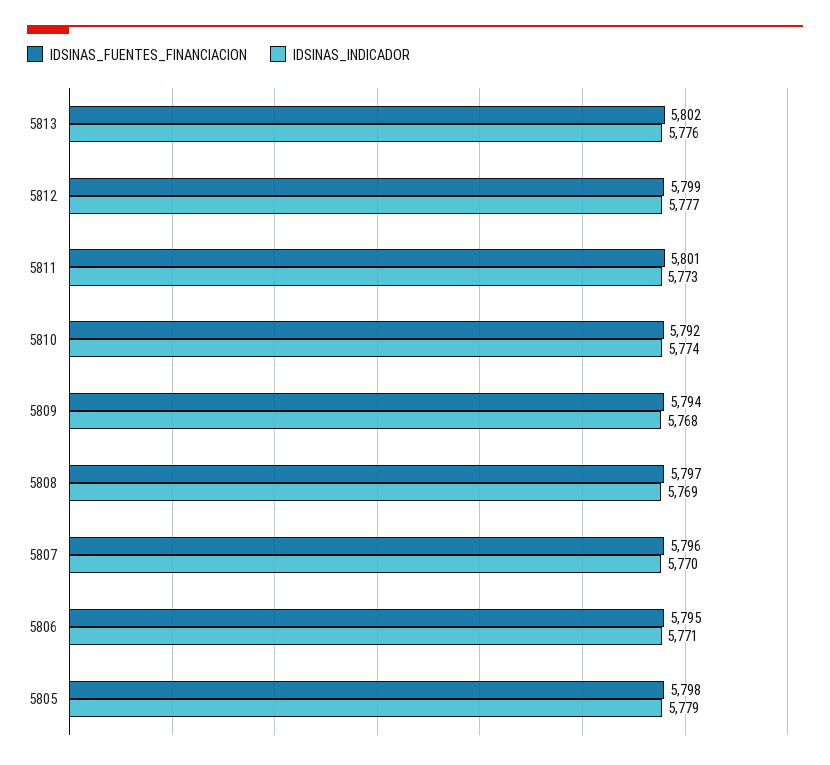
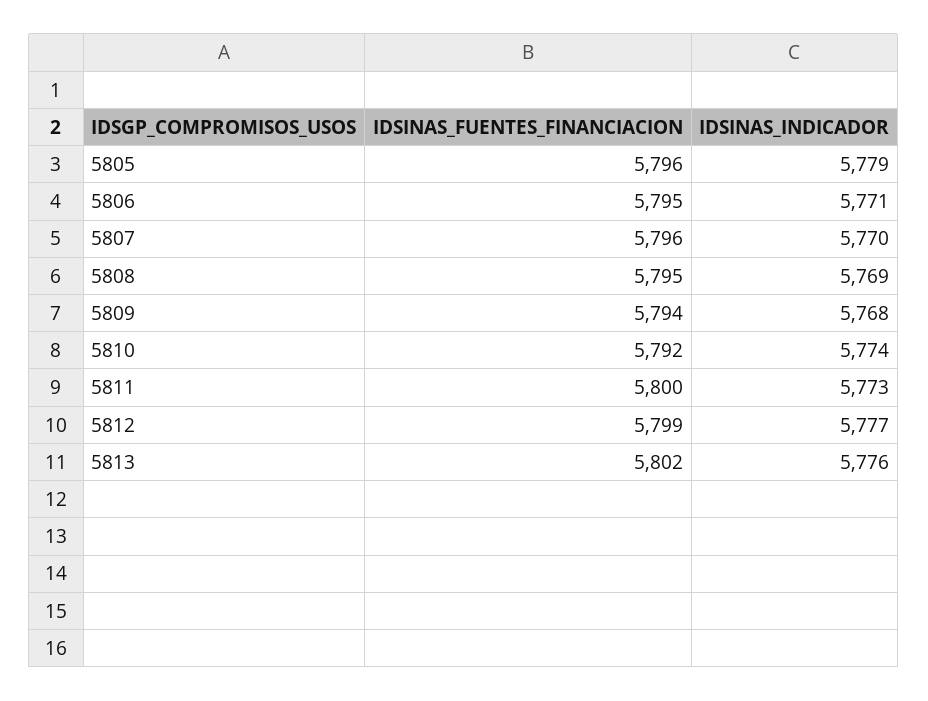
  {
    "IDSINAS_FUENTES_FINANCIACION": {
      "5813": 5802,
      "5812": 5799,
-     "5811": 5801,
+     "5811": 5800,
      "5810": 5792,
      "5809": 5794,
-     "5808": 5797,
+     "5808": 5795,
      "5807": 5796,
      "5806": 5795,
-     "5805": 5798
+     "5805": 5796
    },
    "IDSINAS_INDICADOR": {
      "5813": 5776,
      "5812": 5777,
      "5811": 5773,
      "5810": 5774,
      "5809": 5768,
      "5808": 5769,
      "5807": 5770,
      "5806": 5771,
      "5805": 5779
    }
  }

